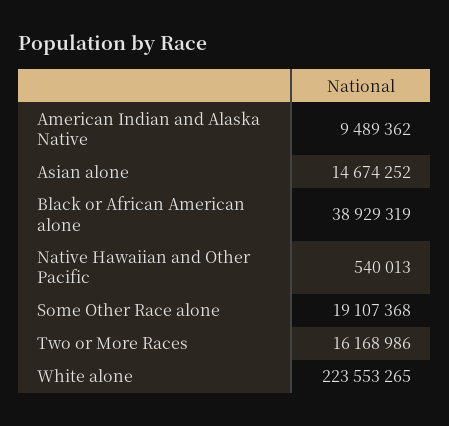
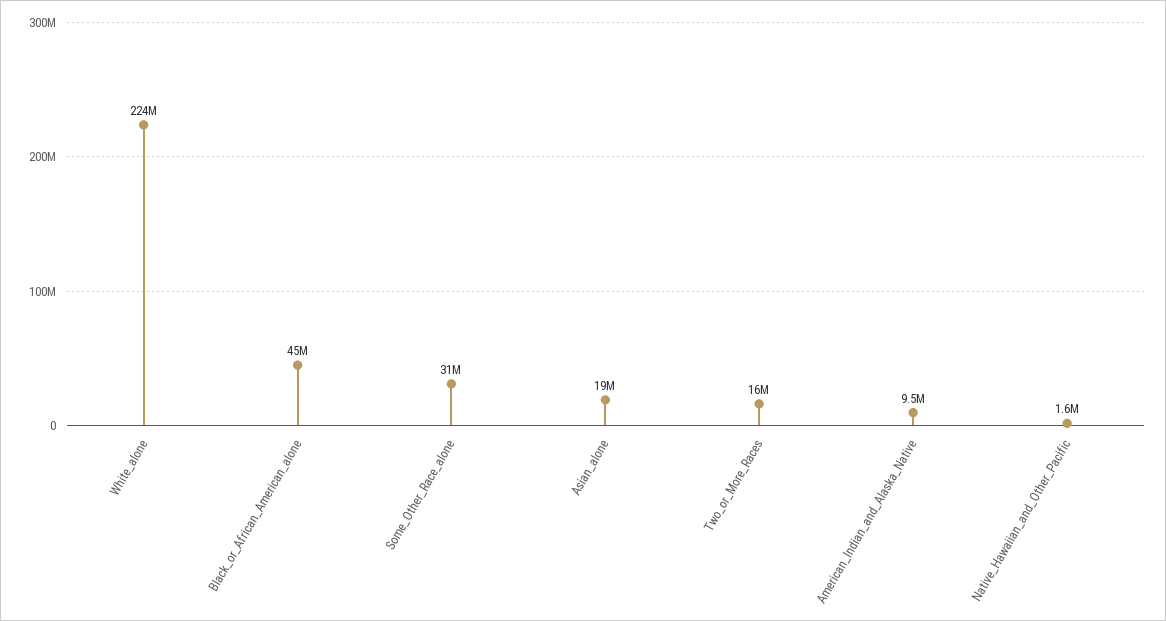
  {
    "American Indian and Alaska Native": 9489362,
-   "Asian alone": 14674252,
+   "Asian alone": 19000000,
-   "Black or African American alone": 38929319,
+   "Black or African American alone": 45000000,
-   "Native Hawaiian and Other Pacific": 540013,
+   "Native Hawaiian and Other Pacific": 1600000,
-   "Some Other Race alone": 19107368,
+   "Some Other Race alone": 31000000,
    "Two or More Races": 16168986,
    "White alone": 223553265
  }

